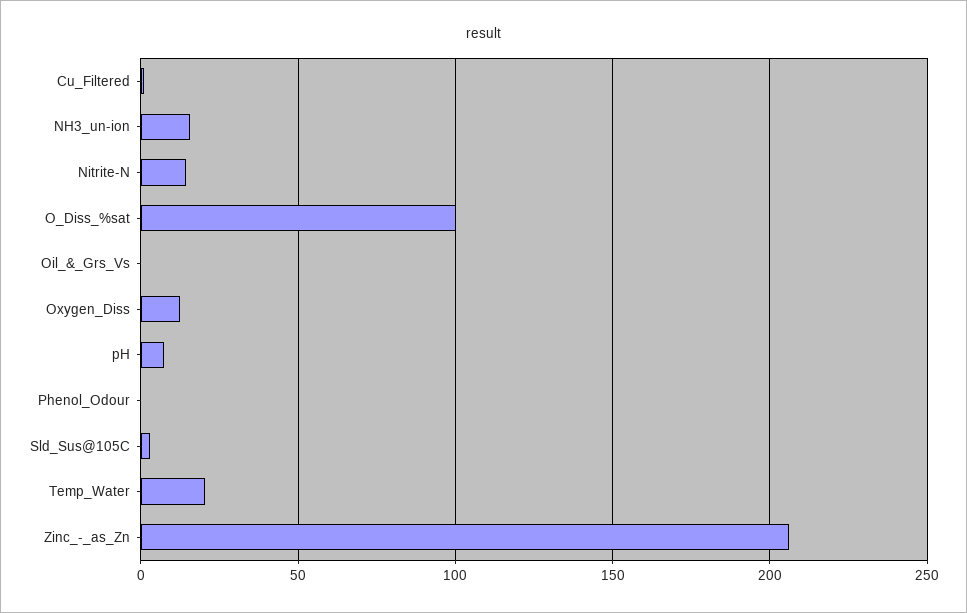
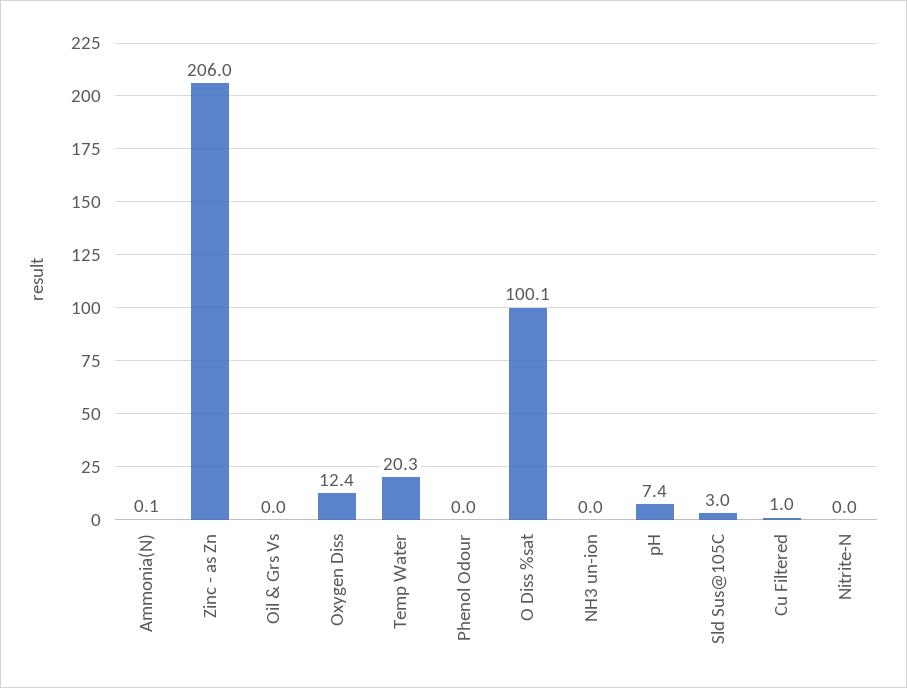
  {
    "Cu_Filtered": 1,
-   "NH3_un-ion": 15,
+   "NH3_un-ion": 0,
-   "Nitrite-N": 15,
+   "Nitrite-N": 0,
    "O_Diss_%sat": 100.1,
    "Oil_&_Grs_Vs": 0,
    "Oxygen_Diss": 12.4,
    "pH": 7.4,
    "Phenol_Odour": 0,
    "Sld_Sus@105C": 3,
    "Temp_Water": 20.3,
-   "Zinc_-_as_Zn": 206
+   "Zinc_-_as_Zn": 206,
+   "Ammonia(N)": 0.1
  }

